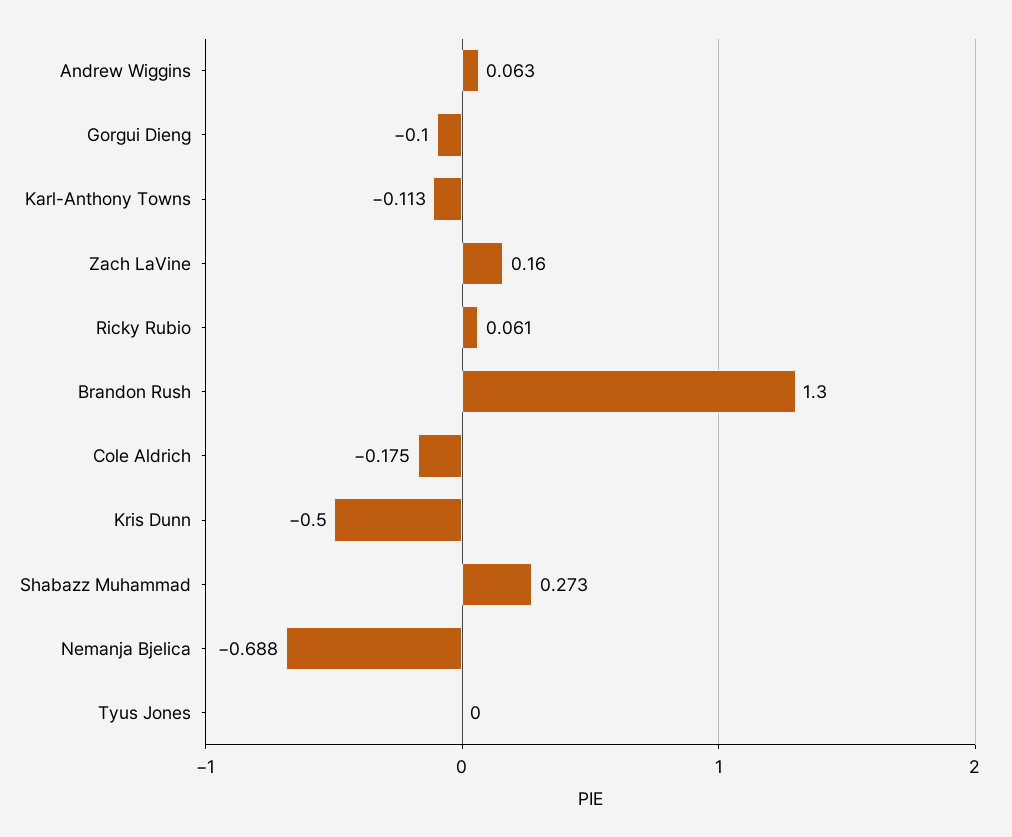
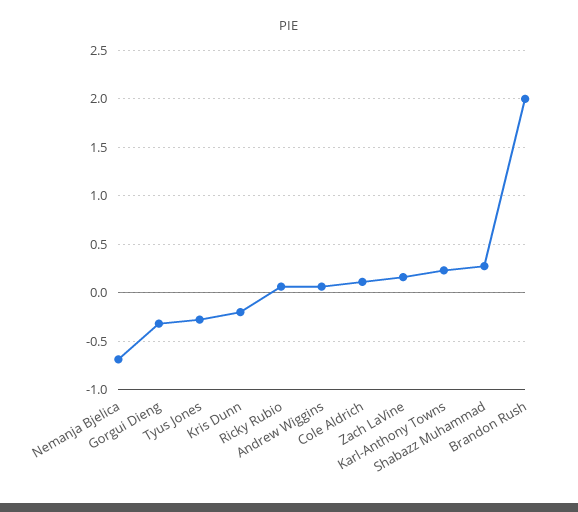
  {
    "Andrew Wiggins": 0.063,
-   "Gorgui Dieng": -0.1,
+   "Gorgui Dieng": -0.3,
-   "Karl-Anthony Towns": -0.113,
+   "Karl-Anthony Towns": 0.2,
    "Zach LaVine": 0.16,
    "Ricky Rubio": 0.061,
-   "Brandon Rush": 1.3,
+   "Brandon Rush": 2,
-   "Cole Aldrich": -0.175,
+   "Cole Aldrich": 0.1,
-   "Kris Dunn": -0.5,
+   "Kris Dunn": -0.2,
    "Shabazz Muhammad": 0.273,
    "Nemanja Bjelica": -0.688,
-   "Tyus Jones": 0
+   "Tyus Jones": -0.3
  }

